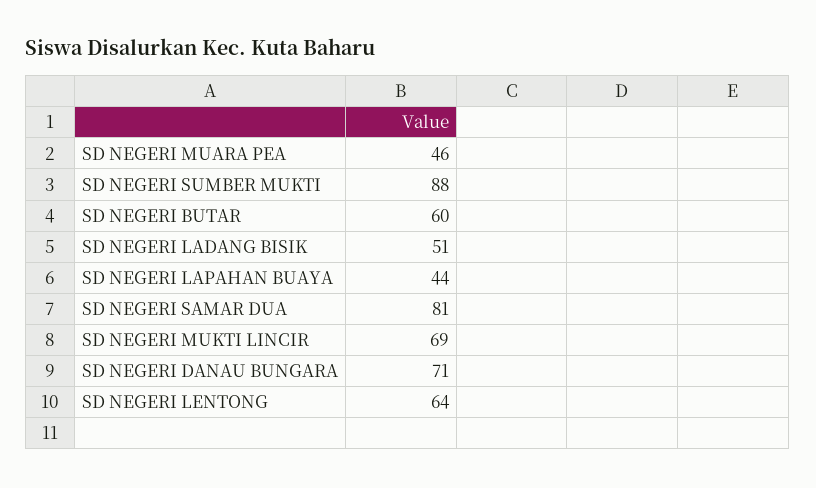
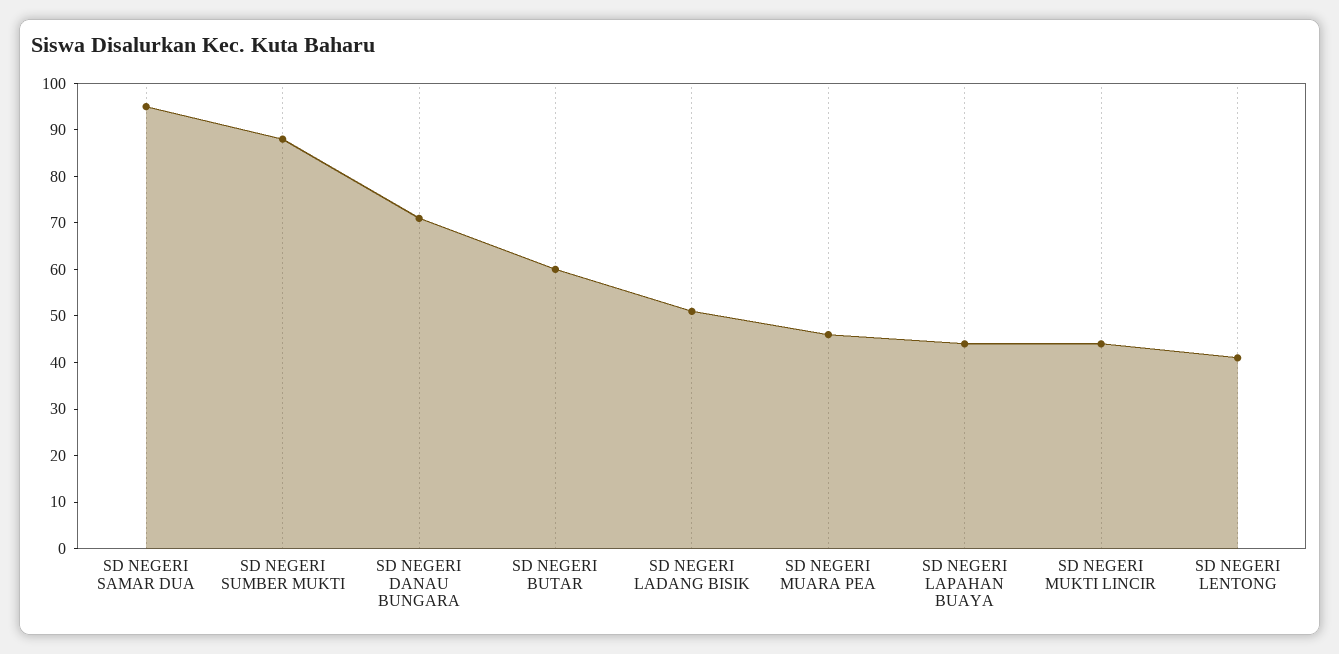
  {
    "SD NEGERI MUARA PEA": 46,
    "SD NEGERI SUMBER MUKTI": 88,
    "SD NEGERI BUTAR": 60,
    "SD NEGERI LADANG BISIK": 51,
    "SD NEGERI LAPAHAN BUAYA": 44,
-   "SD NEGERI SAMAR DUA": 81,
+   "SD NEGERI SAMAR DUA": 95,
-   "SD NEGERI MUKTI LINCIR": 69,
+   "SD NEGERI MUKTI LINCIR": 45,
    "SD NEGERI DANAU BUNGARA": 71,
-   "SD NEGERI LENTONG": 64
+   "SD NEGERI LENTONG": 40
  }

